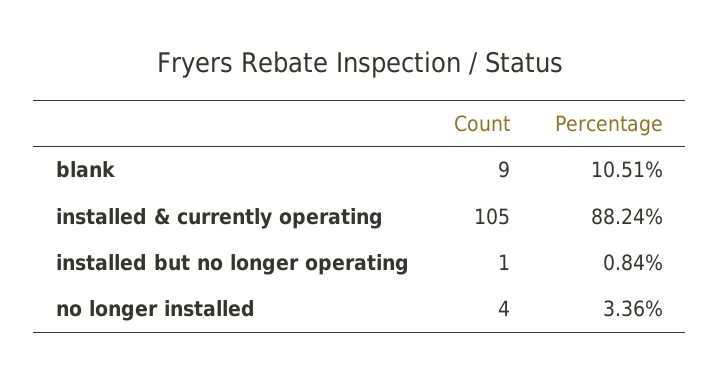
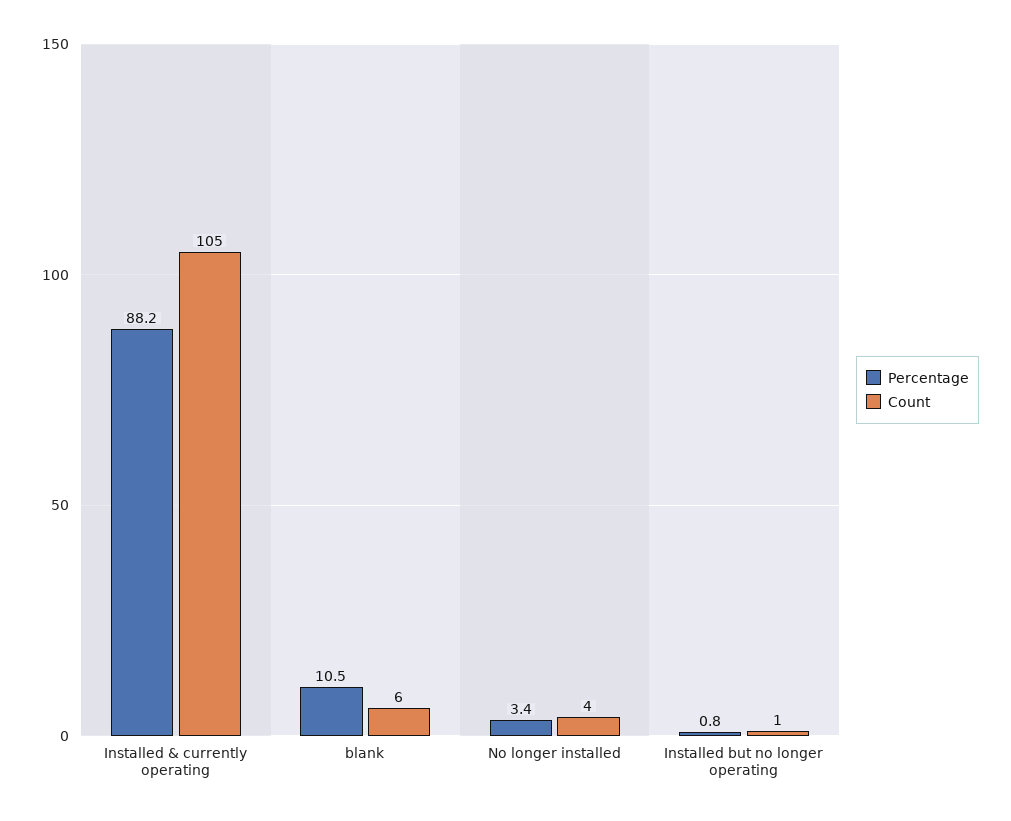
  {
    "Count": {
-     "blank": 9,
+     "blank": 6,
      "installed & currently operating": 105,
      "installed but no longer operating": 1,
      "no longer installed": 4
    },
    "Percentage": {
      "blank": 10.51,
      "installed & currently operating": 88.24,
      "installed but no longer operating": 0.84,
      "no longer installed": 3.36
    }
  }

